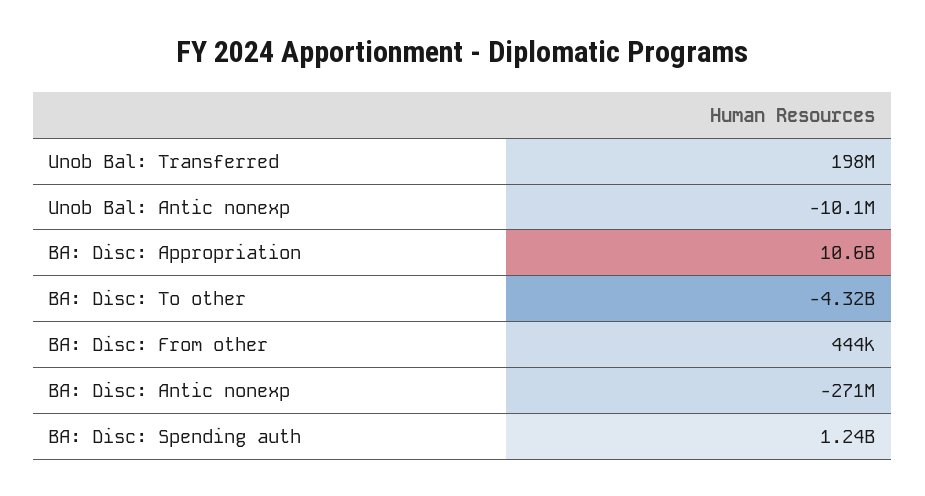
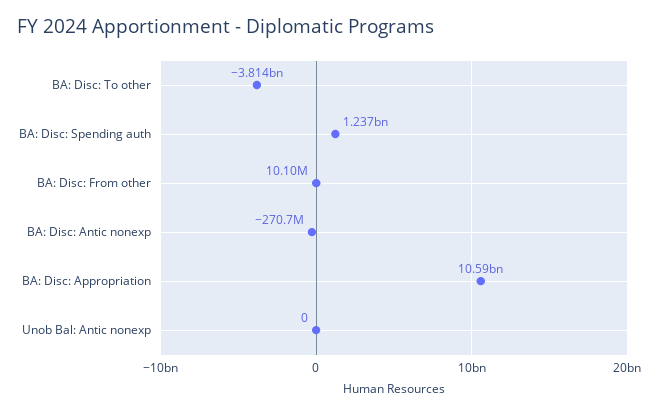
  {
-   "Unob Bal: Transferred": 198000000,
-   "Unob Bal: Antic nonexp": -10100000,
+   "Unob Bal: Antic nonexp": 0,
    "BA: Disc: Appropriation": 10590000000,
-   "BA: Disc: To other": -4320000000,
+   "BA: Disc: To other": -3814000000,
-   "BA: Disc: From other": 444000,
+   "BA: Disc: From other": 10100000,
    "BA: Disc: Antic nonexp": -270700000,
    "BA: Disc: Spending auth": 1237000000
  }

